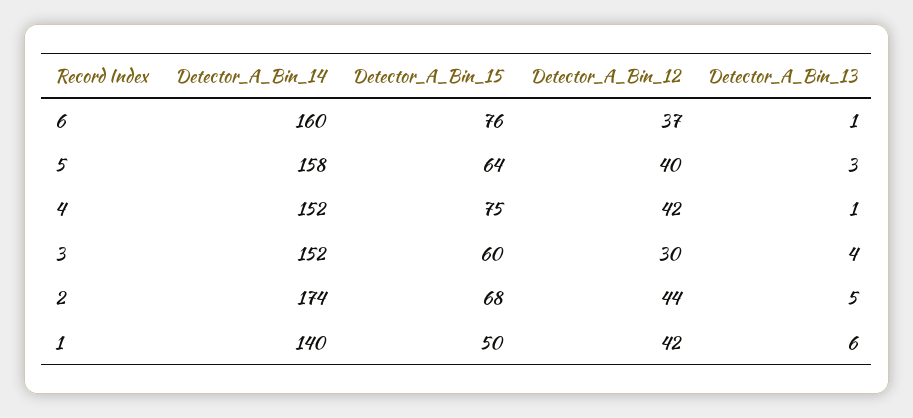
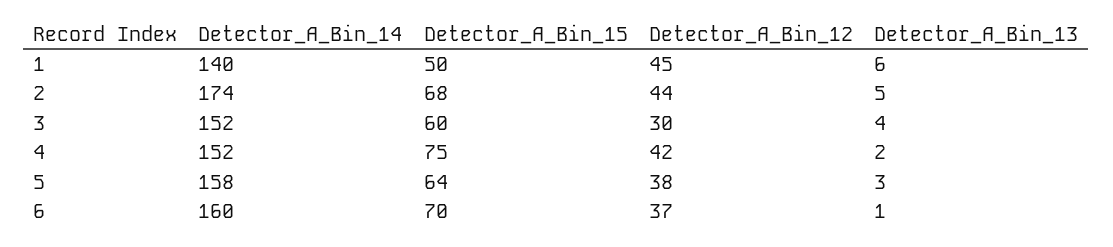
  {
    "Detector_A_Bin_14": {
      "6": 160,
      "5": 158,
      "4": 152,
      "3": 152,
      "2": 174,
      "1": 140
    },
    "Detector_A_Bin_15": {
-     "6": 76,
+     "6": 70,
      "5": 64,
      "4": 75,
      "3": 60,
      "2": 68,
      "1": 50
    },
    "Detector_A_Bin_12": {
      "6": 37,
-     "5": 40,
+     "5": 38,
      "4": 42,
      "3": 30,
      "2": 44,
-     "1": 42
+     "1": 45
    },
    "Detector_A_Bin_13": {
      "6": 1,
      "5": 3,
-     "4": 1,
+     "4": 2,
      "3": 4,
      "2": 5,
      "1": 6
    }
  }

